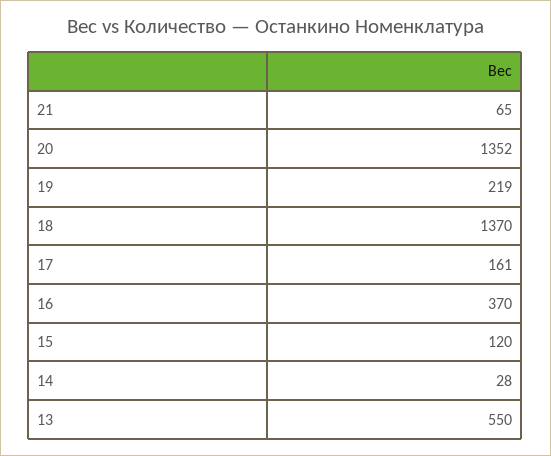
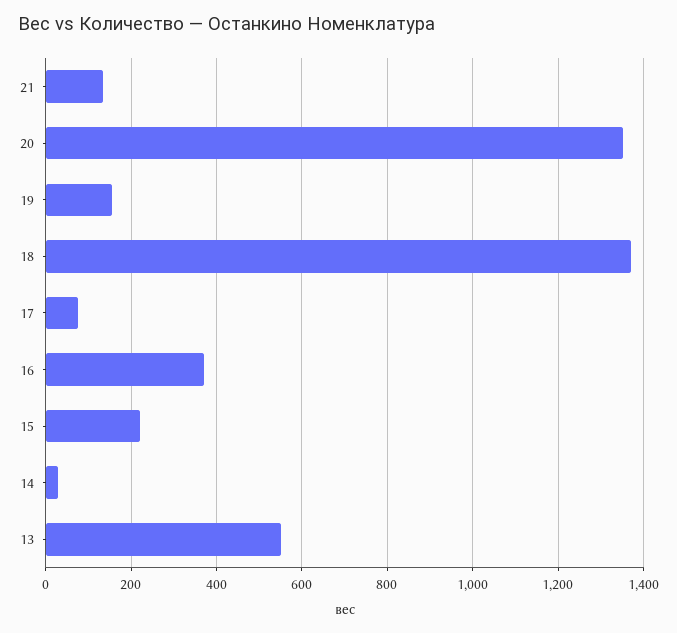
  {
-   "21": 65,
+   "21": 140,
    "20": 1352,
-   "19": 219,
+   "19": 160,
    "18": 1370,
-   "17": 161,
+   "17": 80,
    "16": 370,
-   "15": 120,
+   "15": 220,
    "14": 28,
    "13": 550
  }

